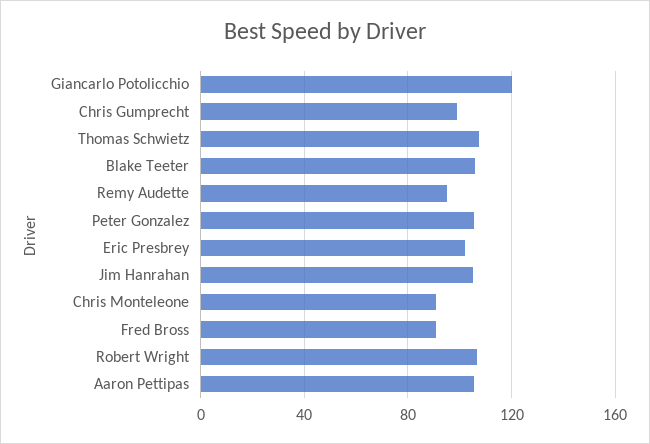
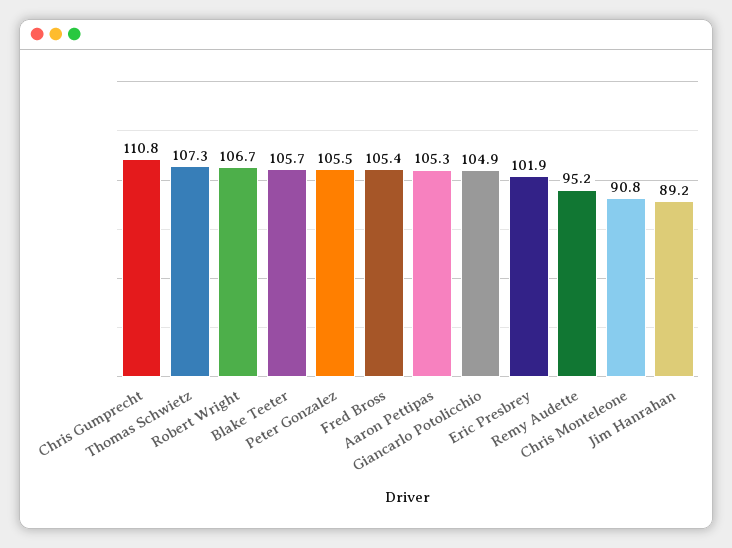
  {
-   "Giancarlo Potolicchio": 120,
+   "Giancarlo Potolicchio": 104.9,
-   "Chris Gumprecht": 100,
+   "Chris Gumprecht": 110.8,
    "Thomas Schwietz": 107.3,
    "Blake Teeter": 105.7,
    "Remy Audette": 95.2,
    "Peter Gonzalez": 105.5,
    "Eric Presbrey": 101.9,
-   "Jim Hanrahan": 105,
+   "Jim Hanrahan": 89.2,
    "Chris Monteleone": 90.8,
-   "Fred Bross": 90,
+   "Fred Bross": 105.4,
    "Robert Wright": 106.7,
    "Aaron Pettipas": 105.3
  }

